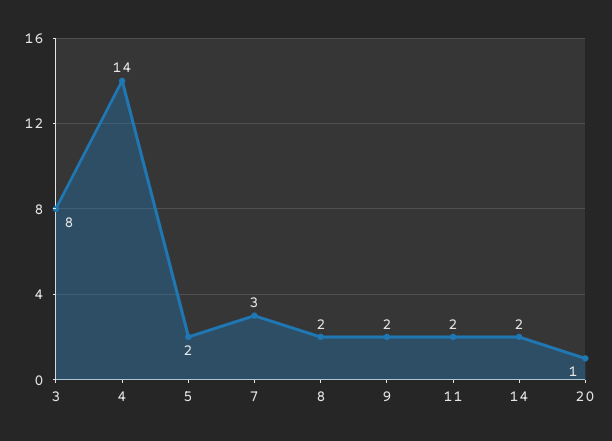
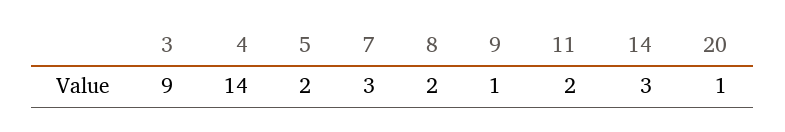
  {
-   "3": 8,
+   "3": 9,
    "4": 14,
    "5": 2,
    "7": 3,
    "8": 2,
-   "9": 2,
+   "9": 1,
    "11": 2,
-   "14": 2,
+   "14": 3,
    "20": 1
  }

